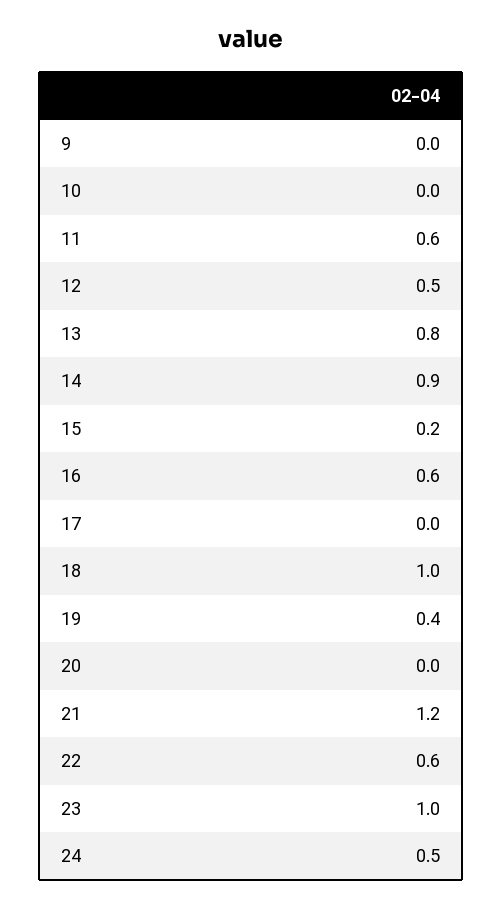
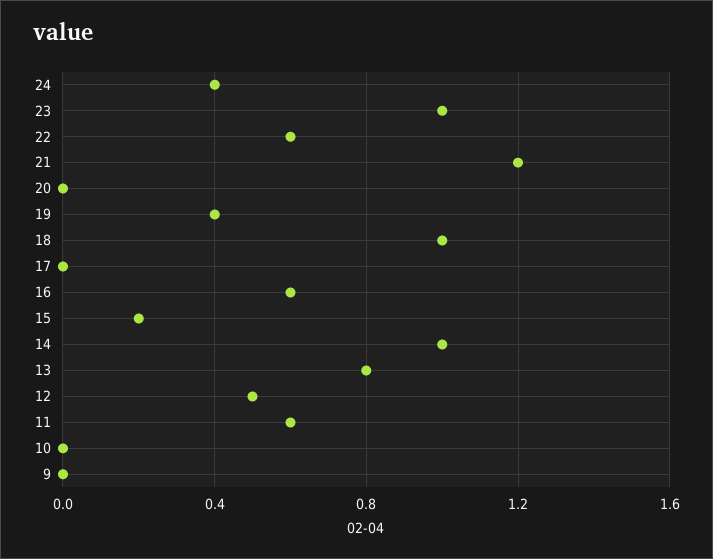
  {
    "9": 0,
    "10": 0,
    "11": 0.6,
    "12": 0.5,
    "13": 0.8,
-   "14": 0.9,
+   "14": 1,
    "15": 0.2,
    "16": 0.6,
    "17": 0,
    "18": 1,
    "19": 0.4,
    "20": 0,
    "21": 1.2,
    "22": 0.6,
    "23": 1,
-   "24": 0.5
+   "24": 0.4
  }

